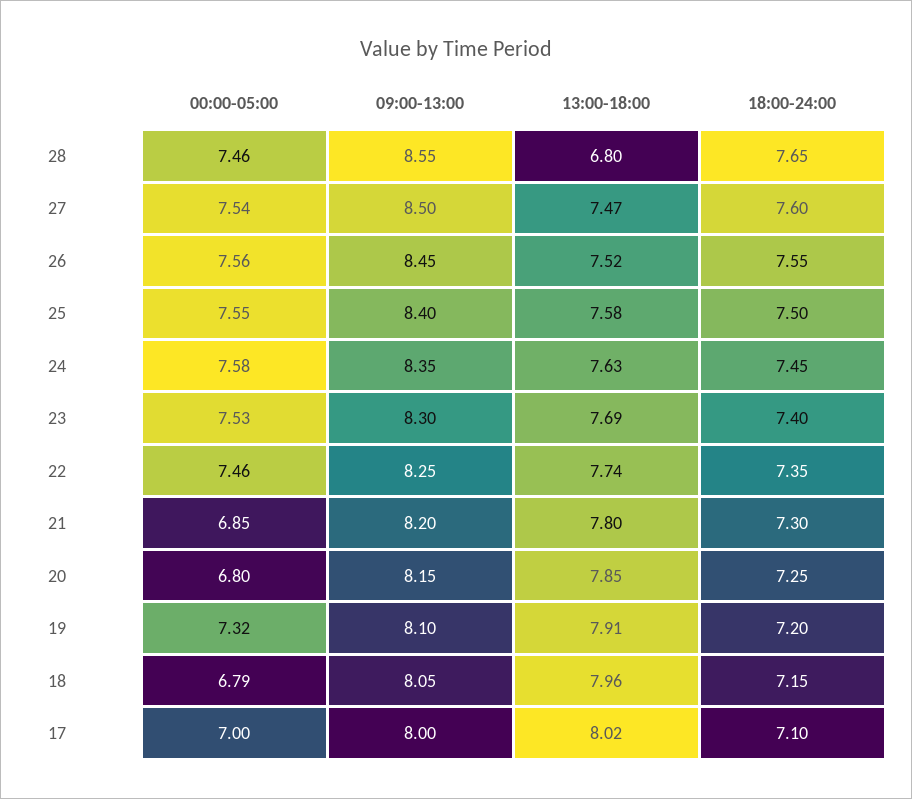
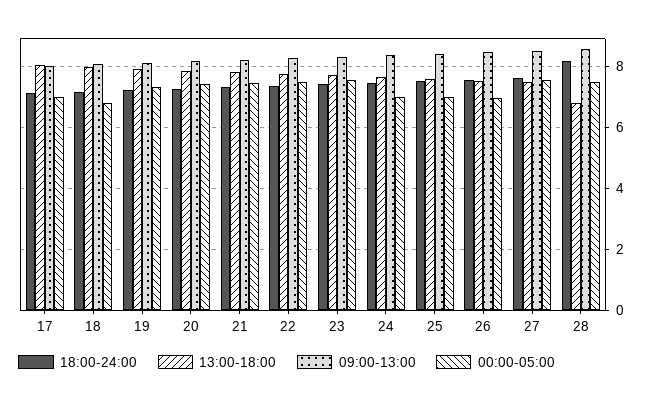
  {
    "00:00-05:00": {
      "28": 7.46,
      "27": 7.54,
-     "26": 7.56,
+     "26": 7,
-     "25": 7.55,
+     "25": 7,
-     "24": 7.58,
+     "24": 7,
      "23": 7.53,
      "22": 7.46,
-     "21": 6.85,
+     "21": 7.4,
-     "20": 6.8,
+     "20": 7.4,
      "19": 7.32,
      "18": 6.79,
      "17": 7
    },
    "09:00-13:00": {
      "28": 8.55,
      "27": 8.5,
      "26": 8.45,
      "25": 8.4,
      "24": 8.35,
      "23": 8.3,
      "22": 8.25,
      "21": 8.2,
      "20": 8.15,
      "19": 8.1,
      "18": 8.05,
      "17": 8
    },
    "13:00-18:00": {
      "28": 6.8,
      "27": 7.47,
      "26": 7.52,
      "25": 7.58,
      "24": 7.63,
      "23": 7.69,
      "22": 7.74,
      "21": 7.8,
      "20": 7.85,
      "19": 7.91,
      "18": 7.96,
      "17": 8.02
    },
    "18:00-24:00": {
-     "28": 7.65,
+     "28": 8.2,
      "27": 7.6,
      "26": 7.55,
      "25": 7.5,
      "24": 7.45,
      "23": 7.4,
      "22": 7.35,
      "21": 7.3,
      "20": 7.25,
      "19": 7.2,
      "18": 7.15,
      "17": 7.1
    }
  }

